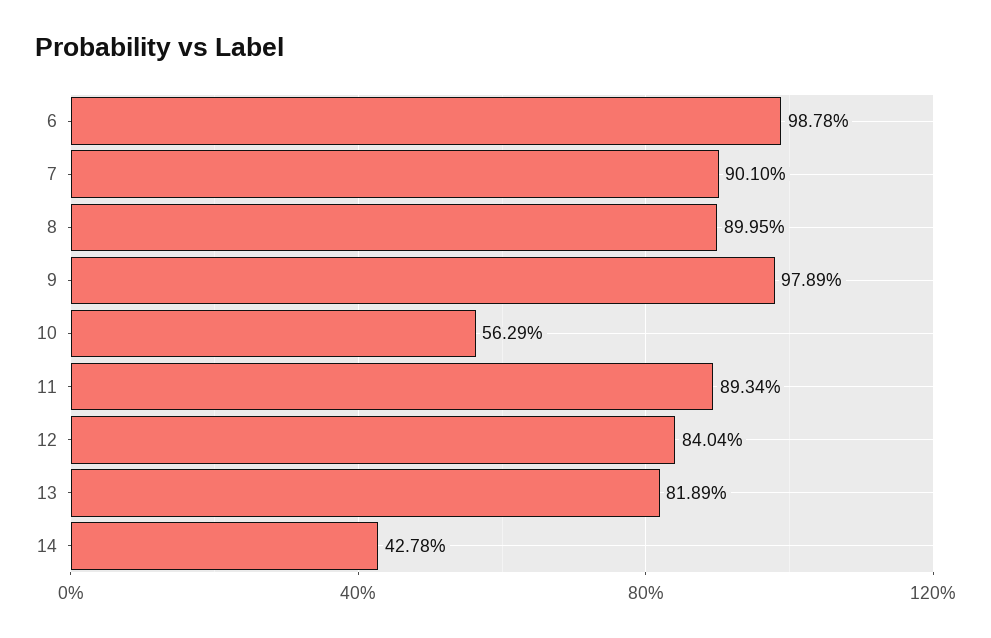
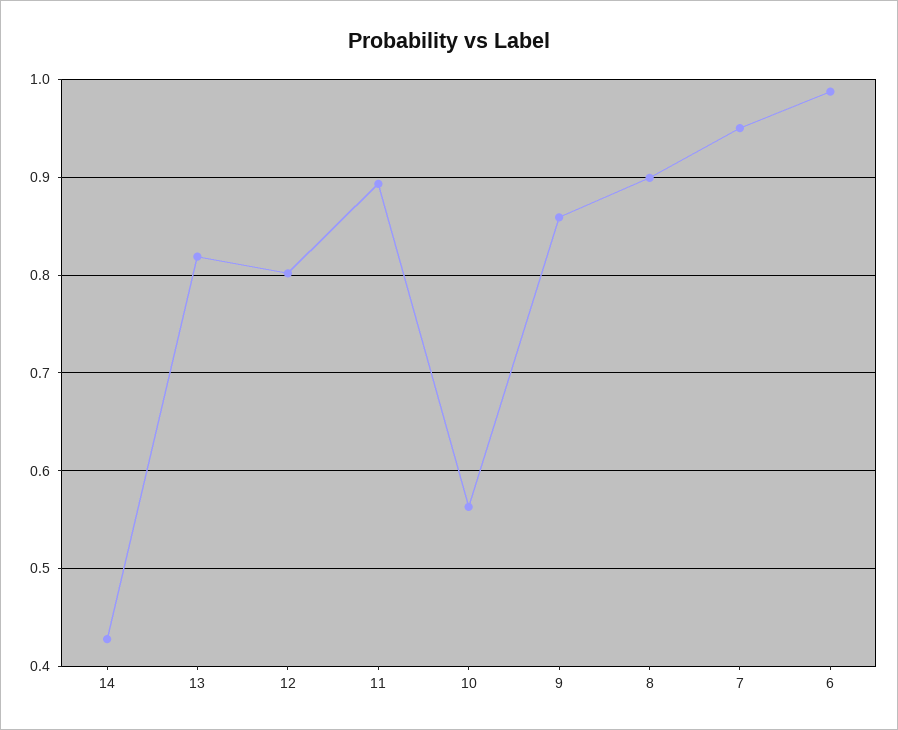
  {
    "6": 0.9878,
-   "7": 0.901,
+   "7": 0.95,
    "8": 0.8995,
-   "9": 0.9789,
+   "9": 0.86,
    "10": 0.5629,
    "11": 0.8934,
-   "12": 0.8404,
+   "12": 0.8,
    "13": 0.8189,
    "14": 0.4278
  }

